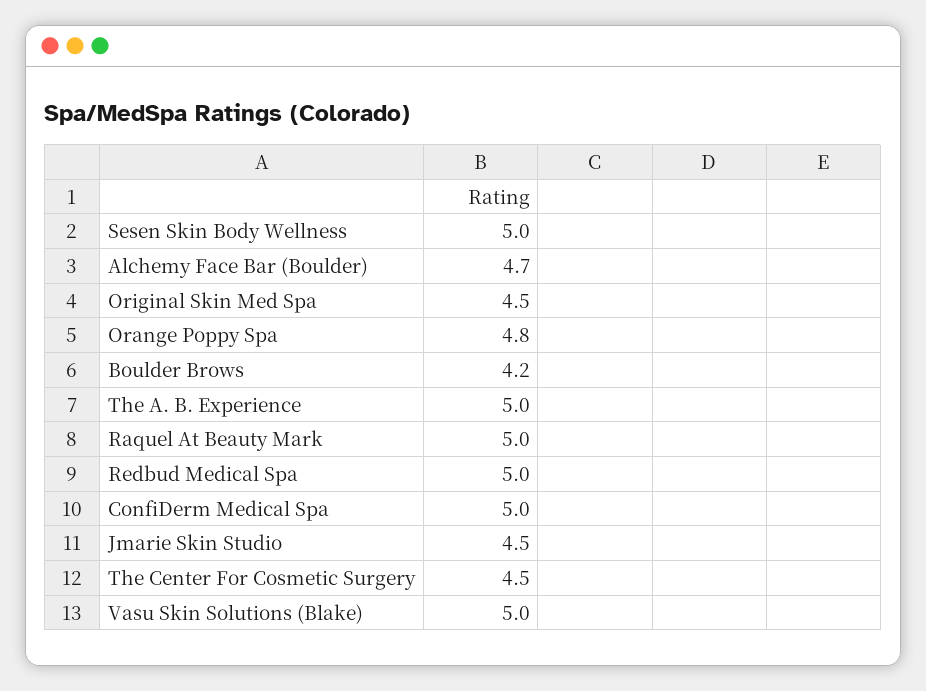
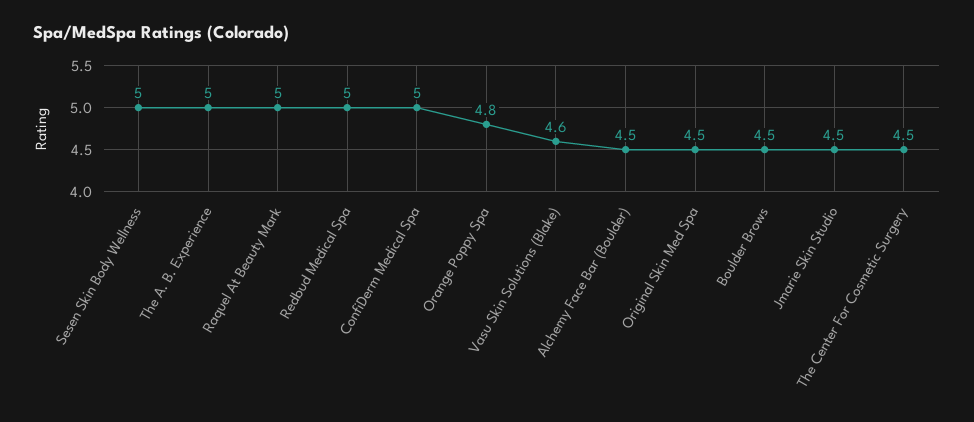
  {
    "Sesen Skin Body Wellness": 5,
-   "Alchemy Face Bar (Boulder)": 4.7,
+   "Alchemy Face Bar (Boulder)": 4.5,
    "Original Skin Med Spa": 4.5,
    "Orange Poppy Spa": 4.8,
-   "Boulder Brows": 4.2,
+   "Boulder Brows": 4.5,
    "The A. B. Experience": 5,
    "Raquel At Beauty Mark": 5,
    "Redbud Medical Spa": 5,
    "ConfiDerm Medical Spa": 5,
    "Jmarie Skin Studio": 4.5,
    "The Center For Cosmetic Surgery": 4.5,
-   "Vasu Skin Solutions (Blake)": 5
+   "Vasu Skin Solutions (Blake)": 4.6
  }

